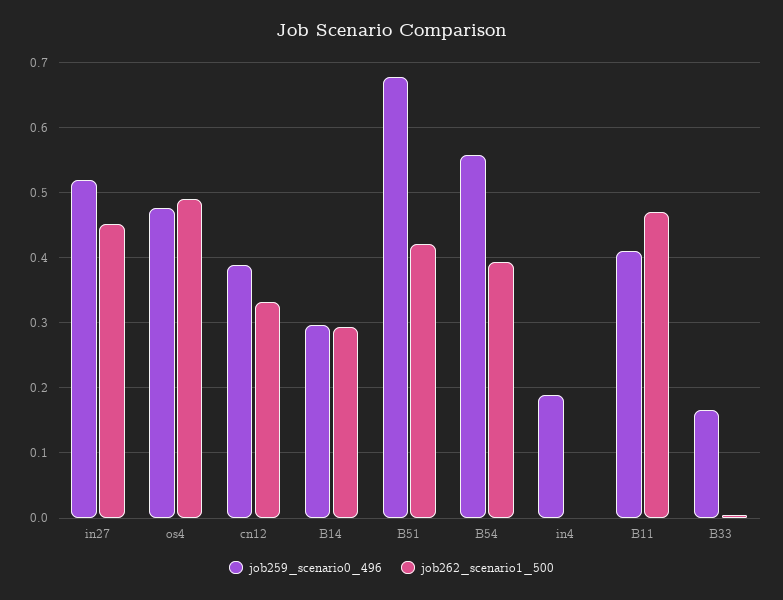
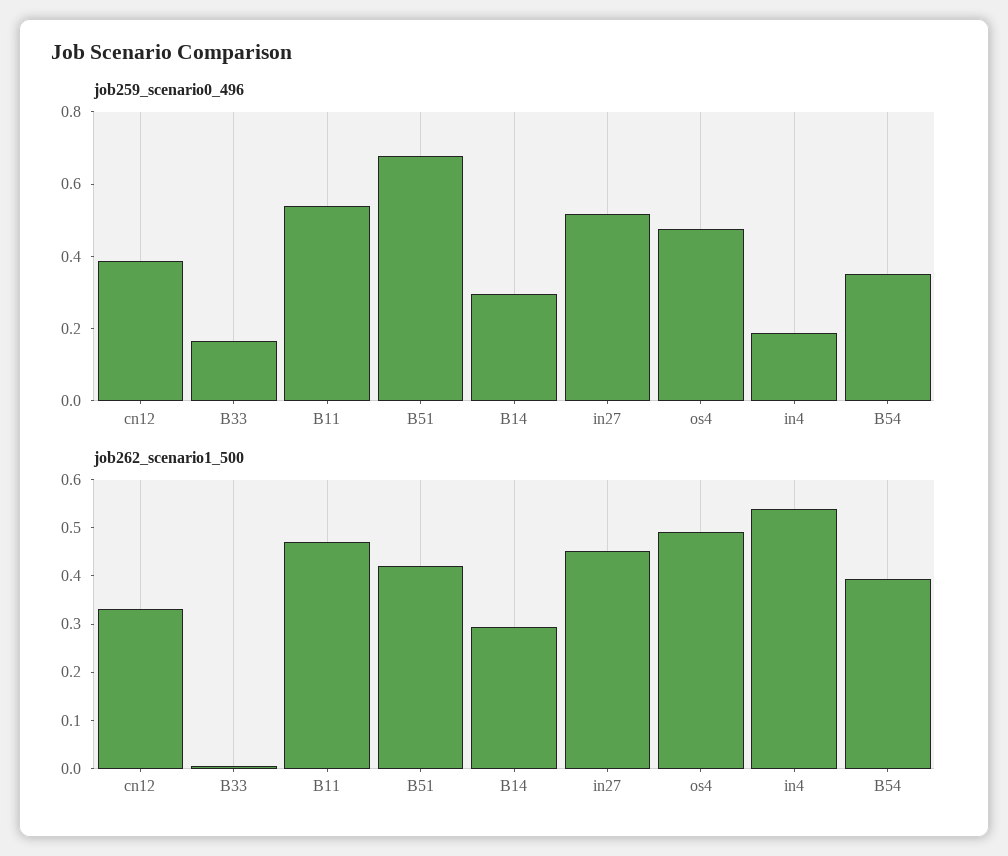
  {
    "job259_scenario0_496": {
      "in27": 0.52,
      "os4": 0.48,
      "cn12": 0.39,
      "B14": 0.3,
      "B51": 0.68,
-     "B54": 0.56,
+     "B54": 0.35,
      "in4": 0.19,
-     "B11": 0.41,
+     "B11": 0.55,
      "B33": 0.17
    },
    "job262_scenario1_500": {
      "in27": 0.45,
      "os4": 0.49,
      "cn12": 0.33,
      "B14": 0.29,
      "B51": 0.42,
      "B54": 0.39,
-     "in4": 0,
+     "in4": 0.54,
      "B11": 0.47,
      "B33": 0.01
    }
  }

